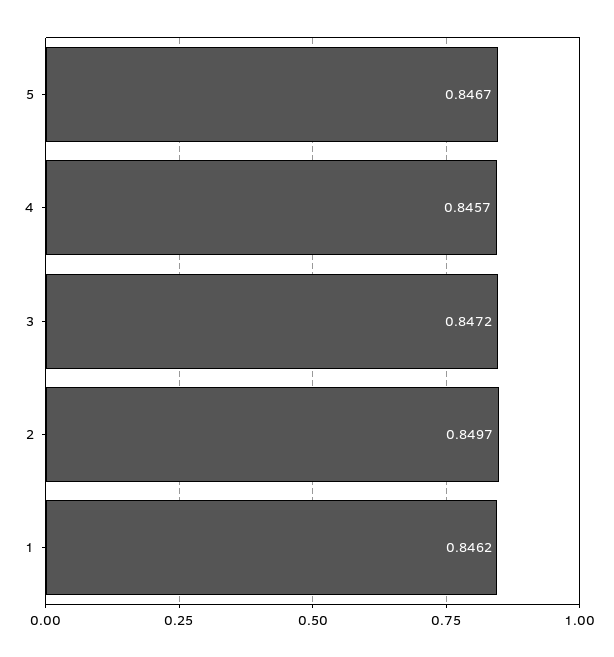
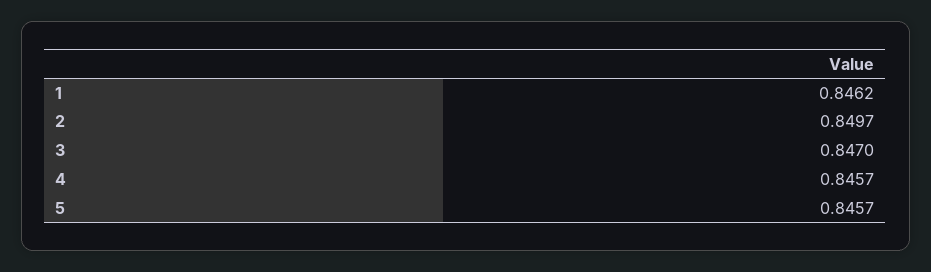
  {
-   "5": 0.8467,
+   "5": 0.8457,
    "4": 0.8457,
-   "3": 0.8472,
+   "3": 0.847,
    "2": 0.8497,
    "1": 0.8462
  }

